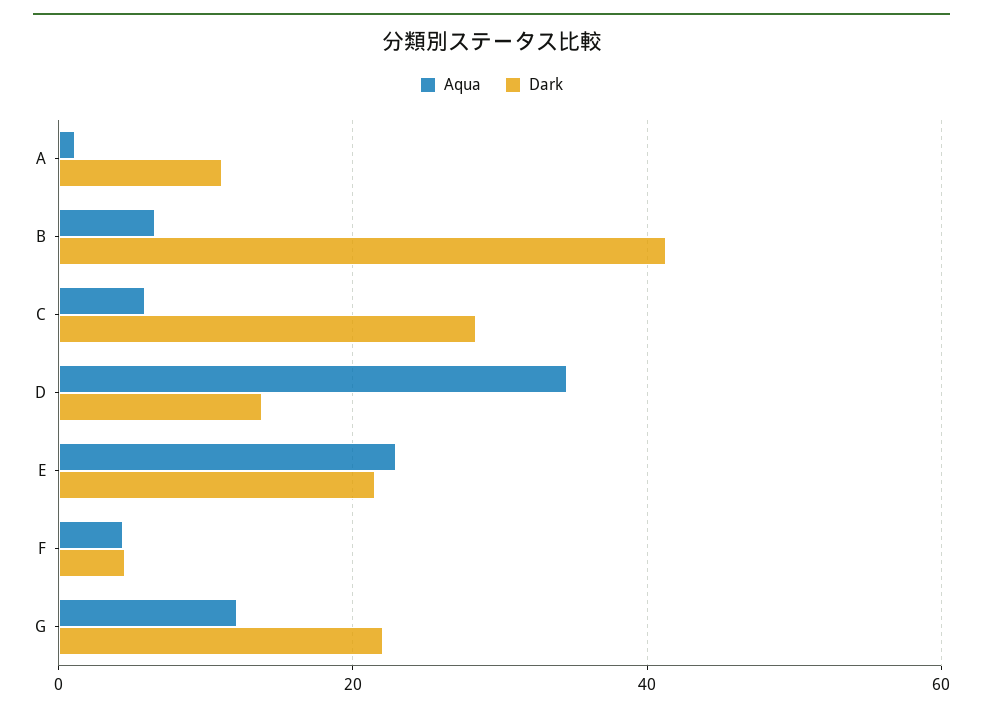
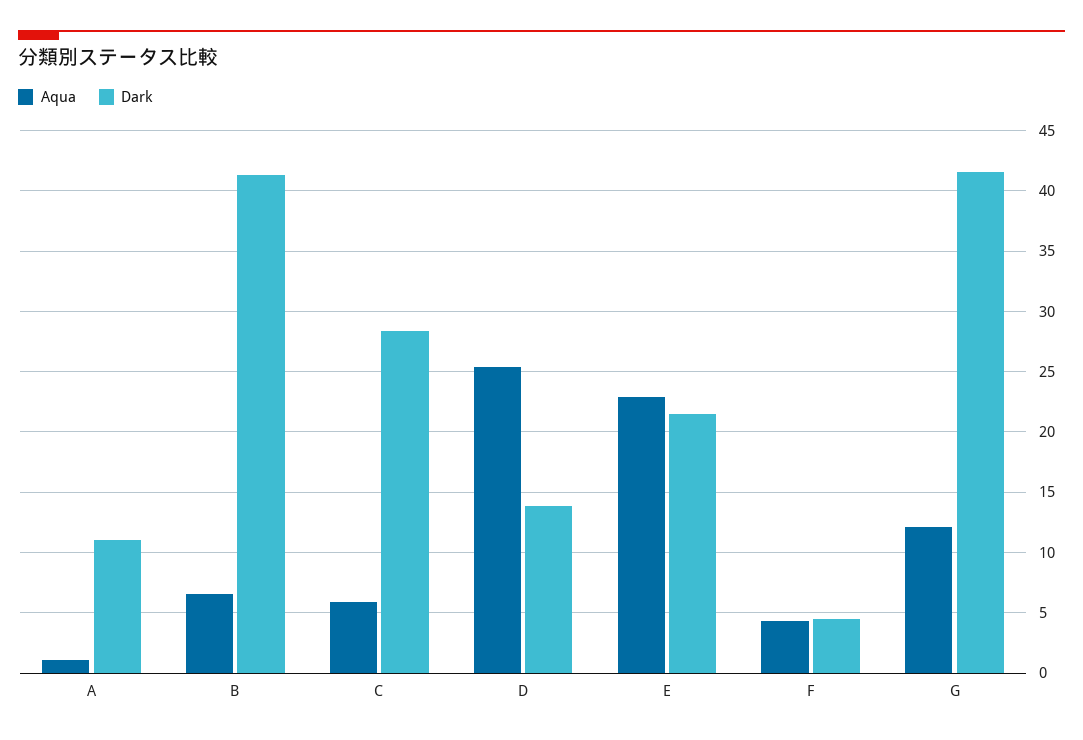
  {
    "Aqua": {
      "A": 1,
      "B": 6.5,
      "C": 6,
-     "D": 34,
+     "D": 25.5,
      "E": 23,
      "F": 4.5,
      "G": 12
    },
    "Dark": {
      "A": 11,
      "B": 41.5,
      "C": 28.5,
      "D": 14,
      "E": 21.5,
      "F": 4.5,
-     "G": 22
+     "G": 41.5
    }
  }

